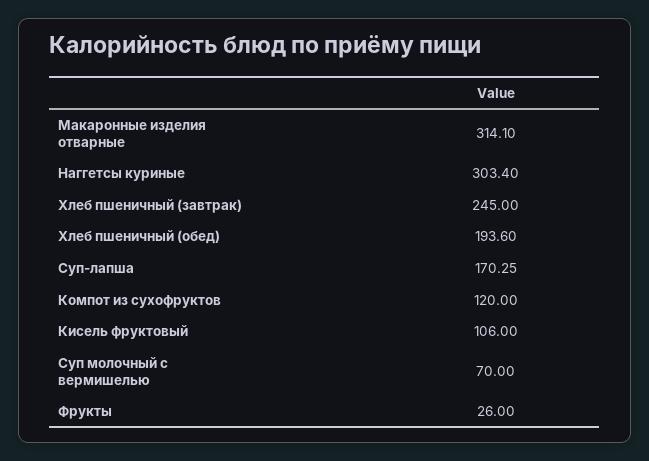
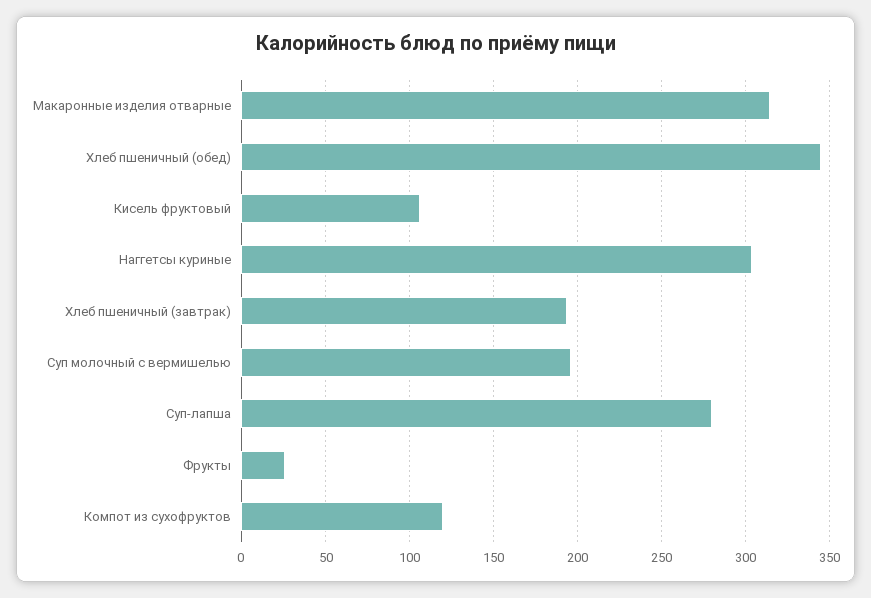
  {
    "Макаронные изделия отварные": 314.1,
    "Наггетсы куриные": 303.4,
-   "Хлеб пшеничный (завтрак)": 245,
+   "Хлеб пшеничный (завтрак)": 195,
-   "Хлеб пшеничный (обед)": 193.6,
+   "Хлеб пшеничный (обед)": 345,
-   "Суп-лапша": 170.25,
+   "Суп-лапша": 280,
    "Компот из сухофруктов": 120,
    "Кисель фруктовый": 106,
-   "Суп молочный с вермишелью": 70,
+   "Суп молочный с вермишелью": 195,
    "Фрукты": 26
  }

